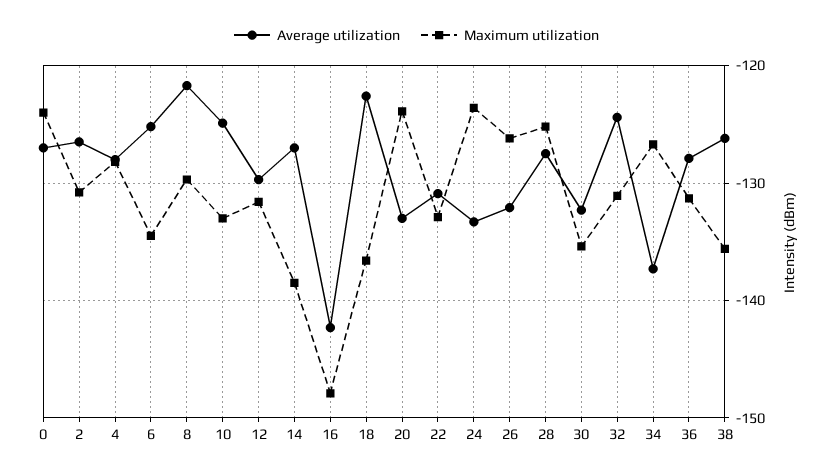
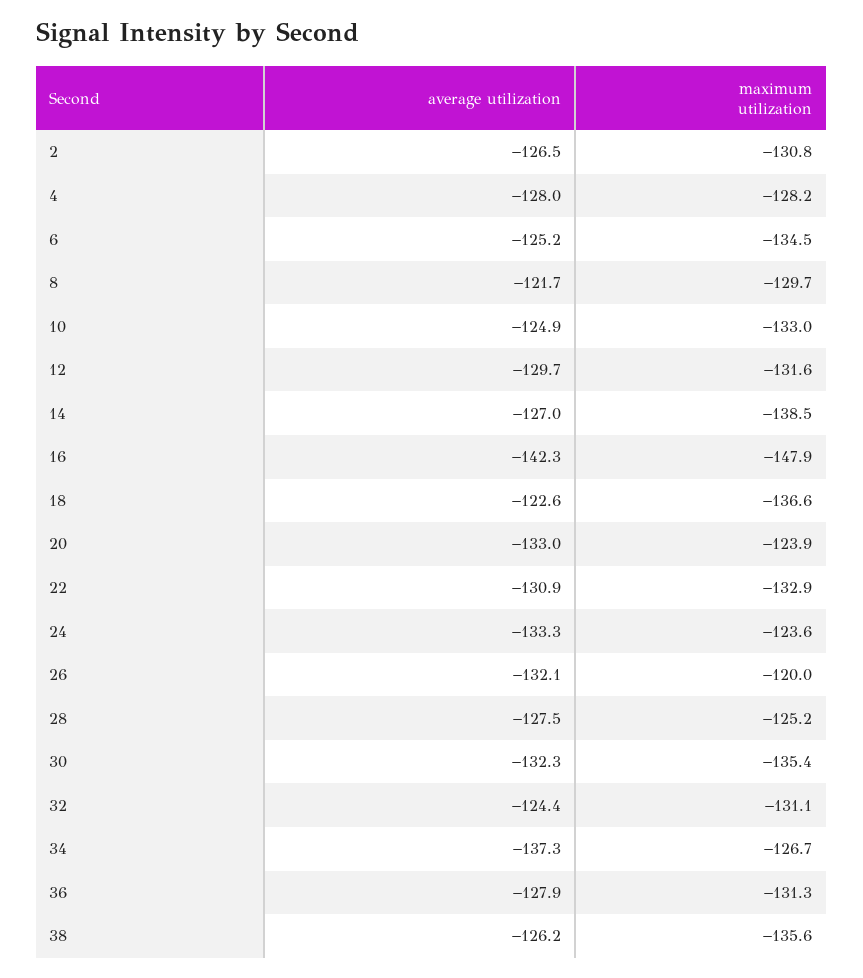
  {
    "Average utilization": {
-     "0": -127,
      "2": -126.5,
      "4": -128,
      "6": -125.2,
      "8": -121.7,
      "10": -124.9,
      "12": -129.7,
      "14": -127,
      "16": -142.3,
      "18": -122.6,
      "20": -133,
      "22": -130.9,
      "24": -133.3,
      "26": -132.1,
      "28": -127.5,
      "30": -132.3,
      "32": -124.4,
      "34": -137.3,
      "36": -127.9,
      "38": -126.2
    },
    "Maximum utilization": {
-     "0": -124,
      "2": -130.8,
      "4": -128.2,
      "6": -134.5,
      "8": -129.7,
      "10": -133,
      "12": -131.6,
      "14": -138.5,
      "16": -147.9,
      "18": -136.6,
      "20": -123.9,
      "22": -132.9,
      "24": -123.6,
-     "26": -126,
+     "26": -120,
      "28": -125.2,
      "30": -135.4,
      "32": -131.1,
      "34": -126.7,
      "36": -131.3,
      "38": -135.6
    }
  }

